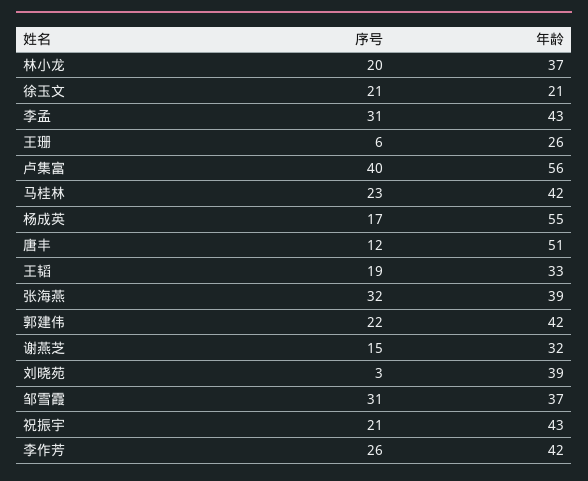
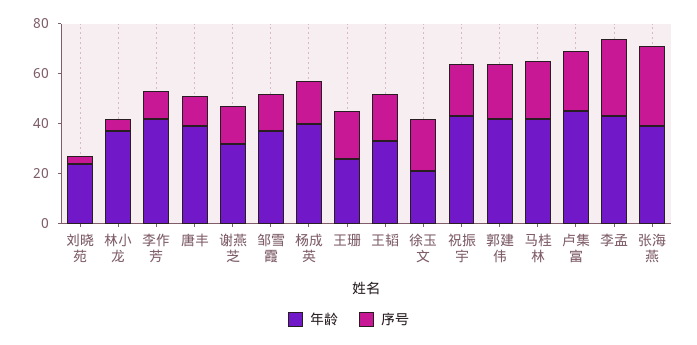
  {
    "序号": {
-     "林小龙": 20,
+     "林小龙": 5,
      "徐玉文": 21,
      "李孟": 31,
-     "王珊": 6,
+     "王珊": 20,
-     "卢集富": 40,
+     "卢集富": 25,
      "马桂林": 23,
      "杨成英": 17,
      "唐丰": 12,
      "王韬": 19,
      "张海燕": 32,
      "郭建伟": 22,
      "谢燕芝": 15,
      "刘晓苑": 3,
-     "邹雪霞": 31,
+     "邹雪霞": 15,
      "祝振宇": 21,
-     "李作芳": 26
+     "李作芳": 10
    },
    "年龄": {
      "林小龙": 37,
      "徐玉文": 21,
      "李孟": 43,
      "王珊": 26,
-     "卢集富": 56,
+     "卢集富": 45,
      "马桂林": 42,
-     "杨成英": 55,
+     "杨成英": 40,
-     "唐丰": 51,
+     "唐丰": 40,
      "王韬": 33,
      "张海燕": 39,
      "郭建伟": 42,
      "谢燕芝": 32,
-     "刘晓苑": 39,
+     "刘晓苑": 25,
      "邹雪霞": 37,
      "祝振宇": 43,
      "李作芳": 42
    }
  }

